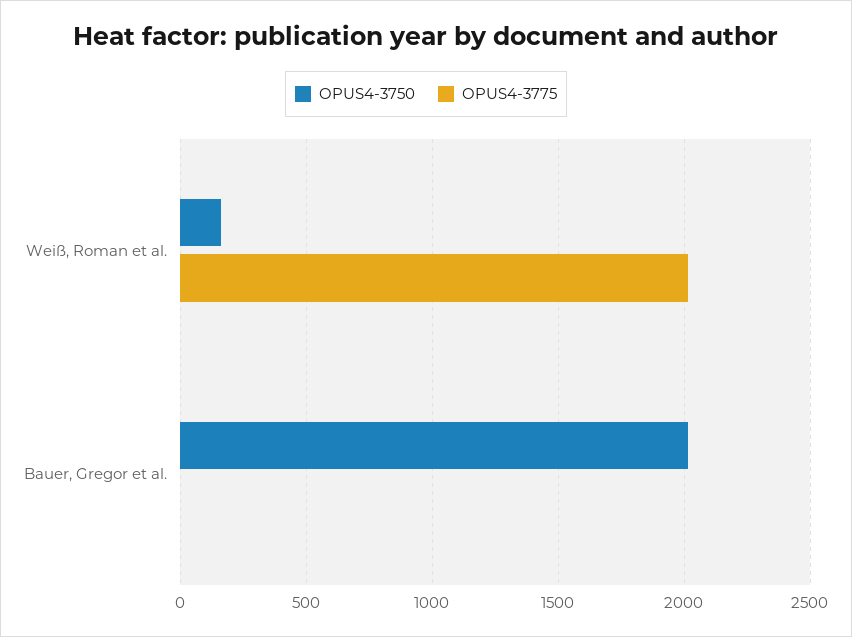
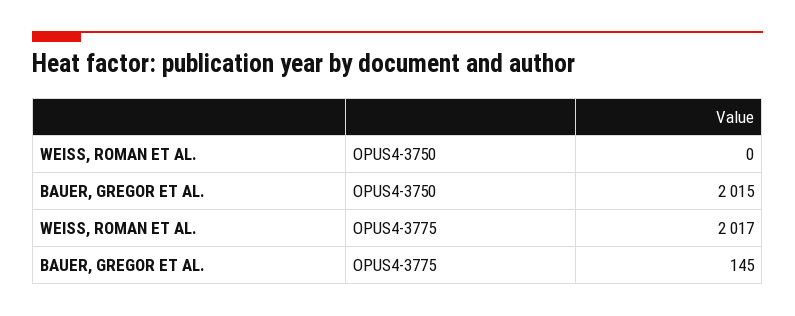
  {
    "OPUS4-3750": {
-     "Weiß, Roman et al.": 150,
+     "Weiß, Roman et al.": 0,
      "Bauer, Gregor et al.": 2015
    },
    "OPUS4-3775": {
      "Weiß, Roman et al.": 2017,
-     "Bauer, Gregor et al.": 0
+     "Bauer, Gregor et al.": 145
    }
  }

